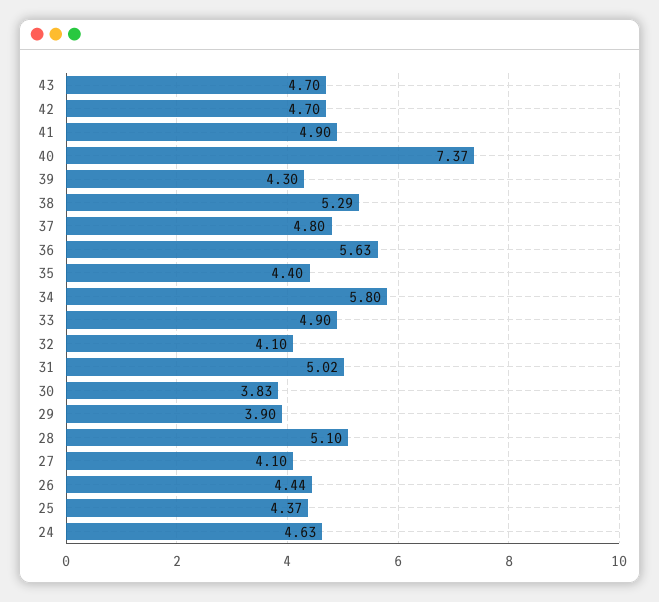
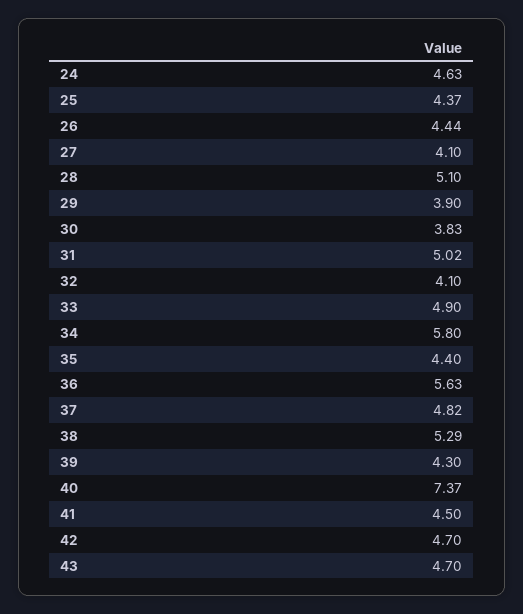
  {
    "43": 4.7,
    "42": 4.7,
-   "41": 4.9,
+   "41": 4.5,
    "40": 7.37,
    "39": 4.3,
    "38": 5.29,
-   "37": 4.8,
+   "37": 4.82,
    "36": 5.63,
    "35": 4.4,
    "34": 5.8,
    "33": 4.9,
    "32": 4.1,
    "31": 5.02,
    "30": 3.83,
    "29": 3.9,
    "28": 5.1,
    "27": 4.1,
    "26": 4.44,
    "25": 4.37,
    "24": 4.63
  }

